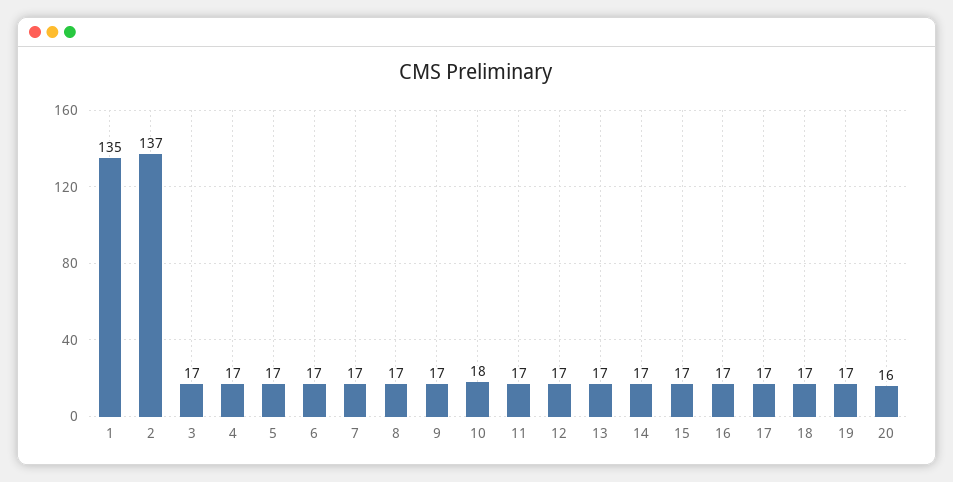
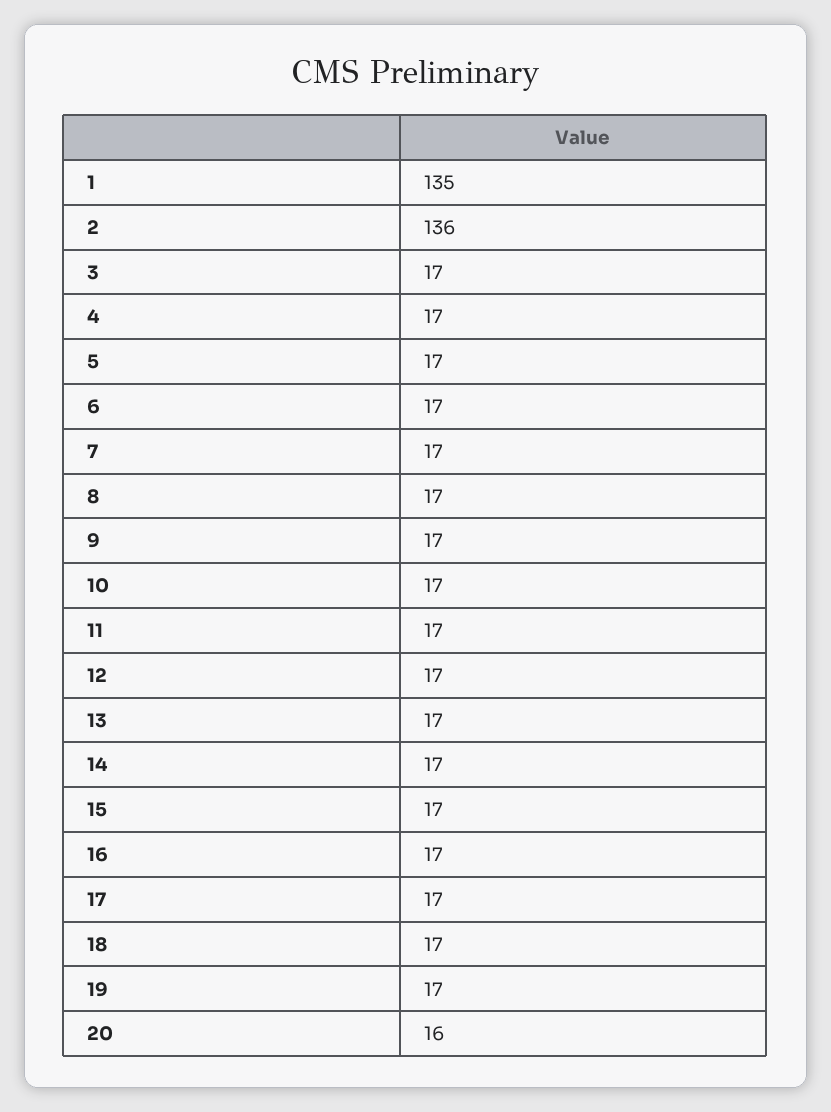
  {
    "1": 135,
-   "2": 137,
+   "2": 136,
    "3": 17,
    "4": 17,
    "5": 17,
    "6": 17,
    "7": 17,
    "8": 17,
    "9": 17,
-   "10": 18,
+   "10": 17,
    "11": 17,
    "12": 17,
    "13": 17,
    "14": 17,
    "15": 17,
    "16": 17,
    "17": 17,
    "18": 17,
    "19": 17,
    "20": 16
  }

